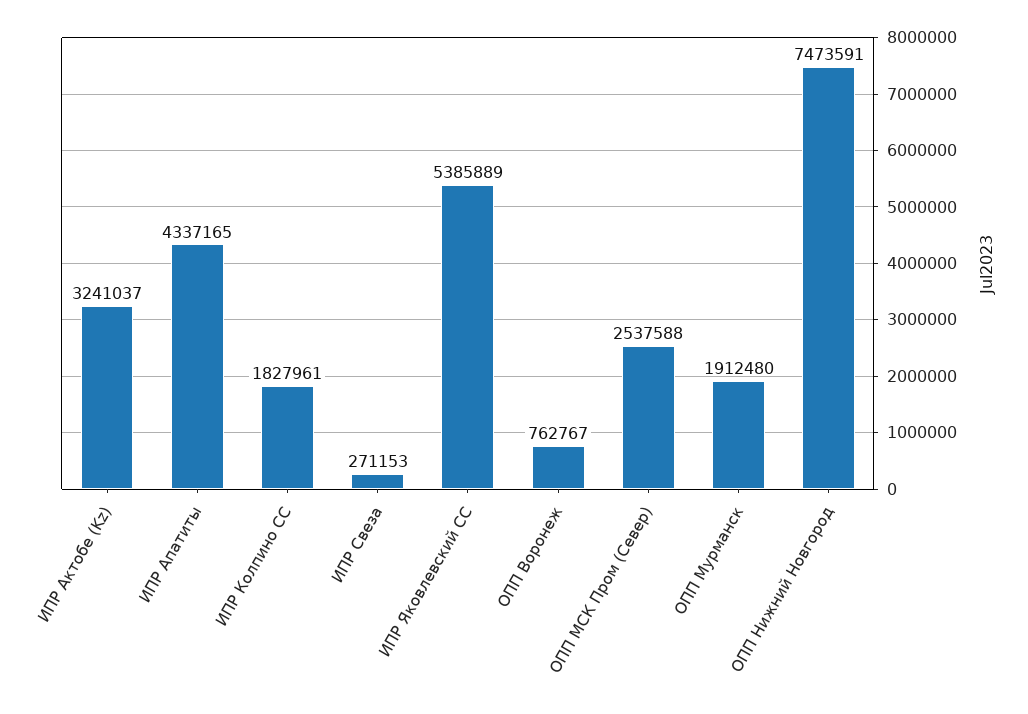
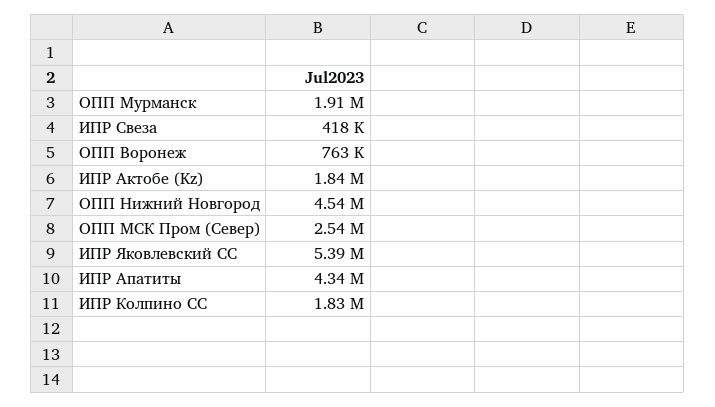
  {
-   "ИПР Актобе (Kz)": 3241037,
+   "ИПР Актобе (Kz)": 1840000,
    "ИПР Апатиты": 4337165,
    "ИПР Колпино СС": 1827961,
-   "ИПР Свеза": 271153,
+   "ИПР Свеза": 418000,
    "ИПР Яковлевский СС": 5385889,
    "ОПП Воронеж": 762767,
    "ОПП МСК Пром (Север)": 2537588,
    "ОПП Мурманск": 1912480,
-   "ОПП Нижний Новгород": 7473591
+   "ОПП Нижний Новгород": 4540000
  }

